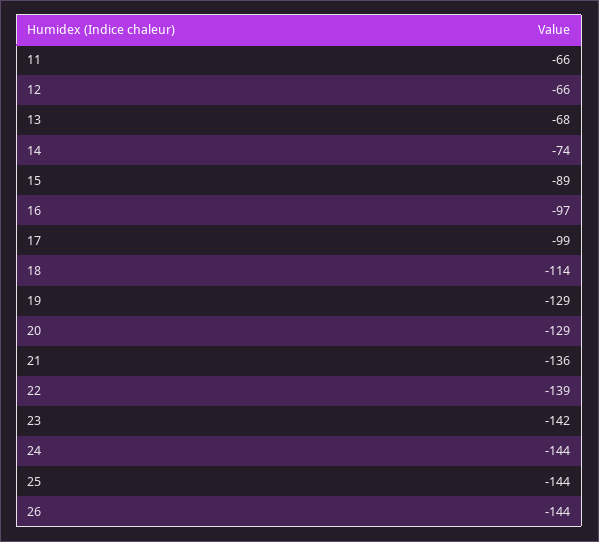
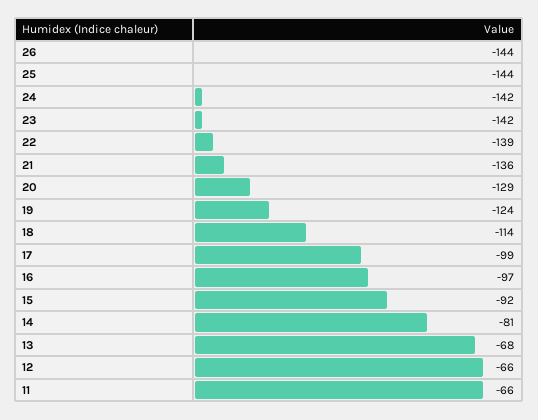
  {
    "11": -66,
    "12": -66,
    "13": -68,
-   "14": -74,
+   "14": -81,
-   "15": -89,
+   "15": -92,
    "16": -97,
    "17": -99,
    "18": -114,
-   "19": -129,
+   "19": -124,
    "20": -129,
    "21": -136,
    "22": -139,
    "23": -142,
-   "24": -144,
+   "24": -142,
    "25": -144,
    "26": -144
  }

